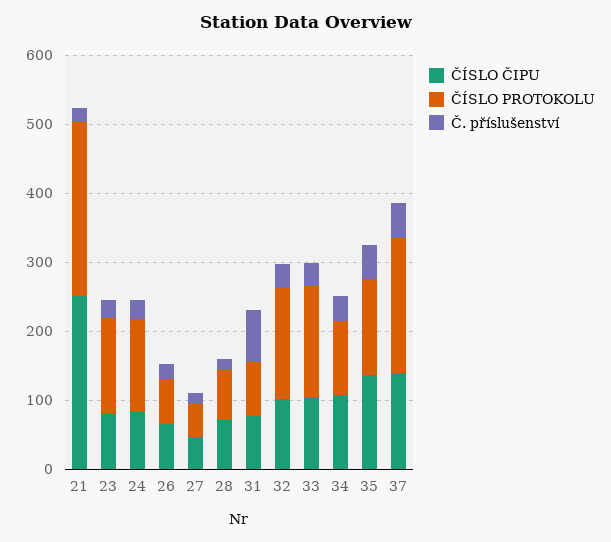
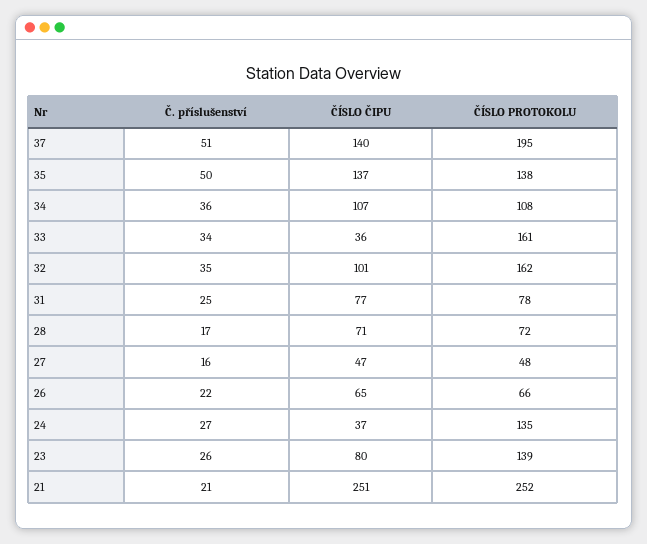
  {
    "ČÍSLO ČIPU": {
      "21": 251,
      "23": 80,
-     "24": 80,
+     "24": 37,
      "26": 65,
      "27": 47,
      "28": 71,
      "31": 77,
      "32": 101,
-     "33": 100,
+     "33": 36,
      "34": 107,
      "35": 137,
      "37": 140
    },
    "ČÍSLO PROTOKOLU": {
      "21": 252,
      "23": 139,
      "24": 135,
      "26": 66,
      "27": 48,
      "28": 72,
      "31": 78,
      "32": 162,
      "33": 161,
      "34": 108,
      "35": 138,
      "37": 195
    },
    "Č. příslušenství": {
      "21": 21,
      "23": 26,
      "24": 27,
      "26": 22,
      "27": 16,
      "28": 17,
-     "31": 80,
+     "31": 25,
      "32": 35,
      "33": 34,
      "34": 36,
      "35": 50,
      "37": 51
    }
  }

